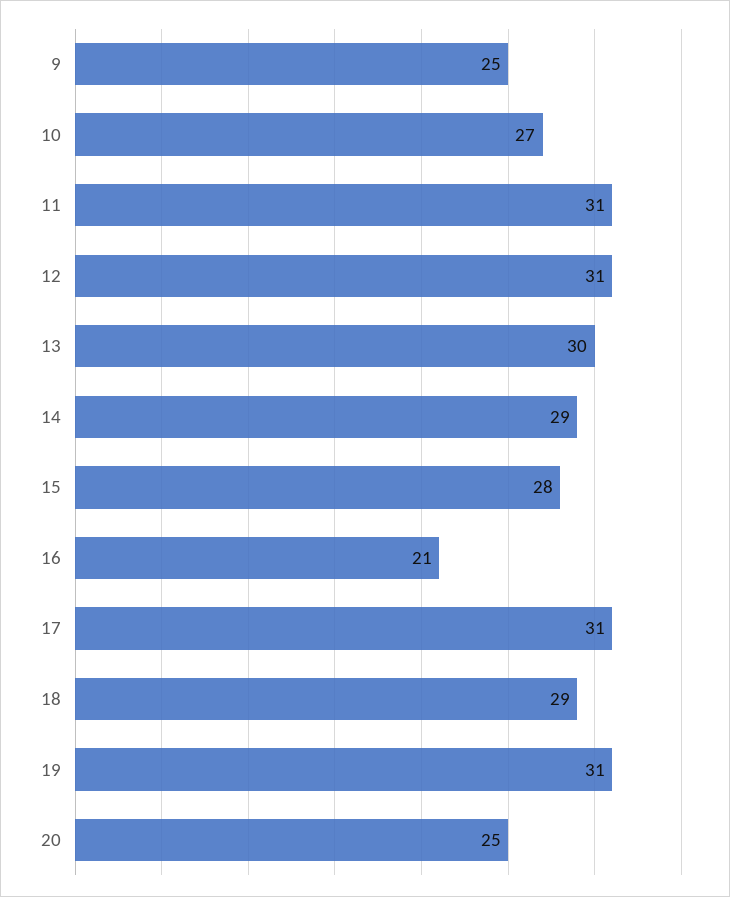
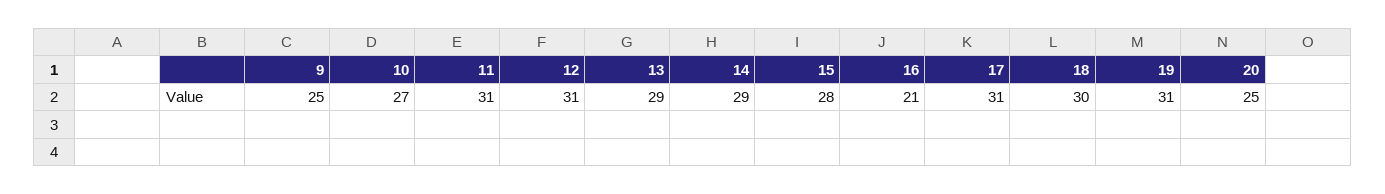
  {
    "9": 25,
    "10": 27,
    "11": 31,
    "12": 31,
-   "13": 30,
+   "13": 29,
    "14": 29,
    "15": 28,
    "16": 21,
    "17": 31,
-   "18": 29,
+   "18": 30,
    "19": 31,
    "20": 25
  }

